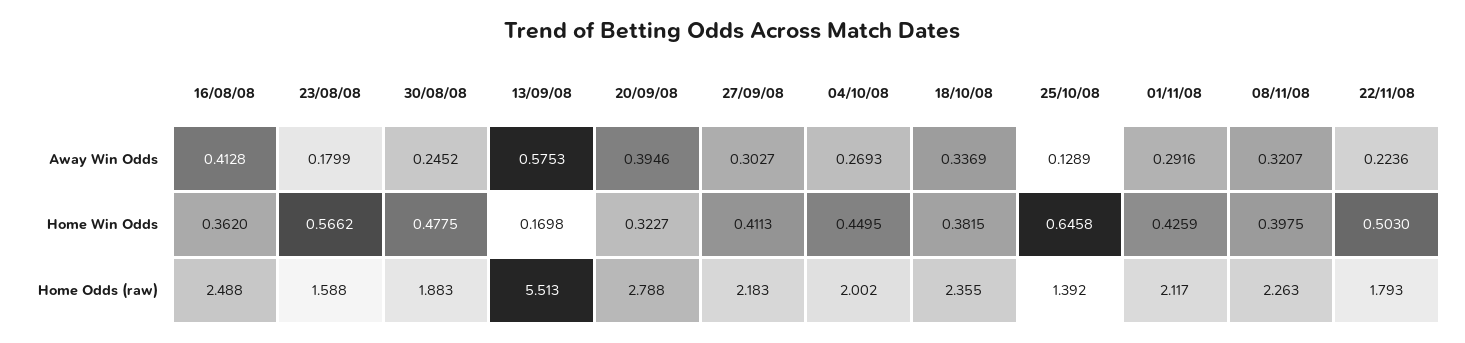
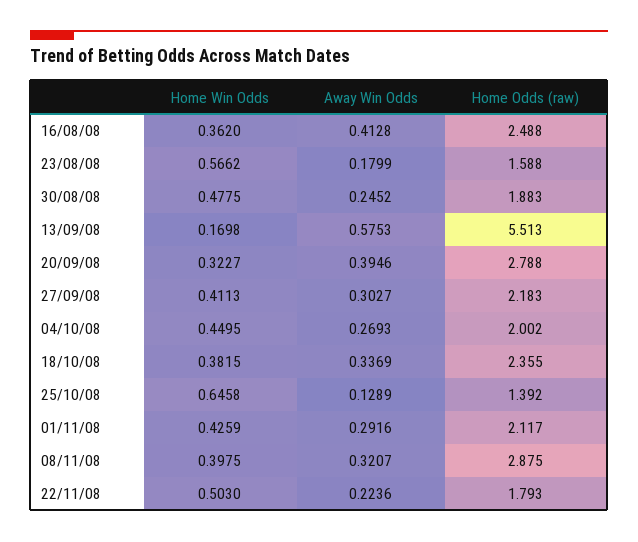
  {
    "16/08/08": {
      "Away Win Odds": 0.4128,
      "Home Win Odds": 0.362,
      "Home Odds (raw)": 2.488
    },
    "23/08/08": {
      "Away Win Odds": 0.1799,
      "Home Win Odds": 0.5662,
      "Home Odds (raw)": 1.588
    },
    "30/08/08": {
      "Away Win Odds": 0.2452,
      "Home Win Odds": 0.4775,
      "Home Odds (raw)": 1.883
    },
    "13/09/08": {
      "Away Win Odds": 0.5753,
      "Home Win Odds": 0.1698,
      "Home Odds (raw)": 5.513
    },
    "20/09/08": {
      "Away Win Odds": 0.3946,
      "Home Win Odds": 0.3227,
      "Home Odds (raw)": 2.788
    },
    "27/09/08": {
      "Away Win Odds": 0.3027,
      "Home Win Odds": 0.4113,
      "Home Odds (raw)": 2.183
    },
    "04/10/08": {
      "Away Win Odds": 0.2693,
      "Home Win Odds": 0.4495,
      "Home Odds (raw)": 2.002
    },
    "18/10/08": {
      "Away Win Odds": 0.3369,
      "Home Win Odds": 0.3815,
      "Home Odds (raw)": 2.355
    },
    "25/10/08": {
      "Away Win Odds": 0.1289,
      "Home Win Odds": 0.6458,
      "Home Odds (raw)": 1.392
    },
    "01/11/08": {
      "Away Win Odds": 0.2916,
      "Home Win Odds": 0.4259,
      "Home Odds (raw)": 2.117
    },
    "08/11/08": {
      "Away Win Odds": 0.3207,
      "Home Win Odds": 0.3975,
-     "Home Odds (raw)": 2.263
+     "Home Odds (raw)": 2.875
    },
    "22/11/08": {
      "Away Win Odds": 0.2236,
      "Home Win Odds": 0.503,
      "Home Odds (raw)": 1.793
    }
  }

